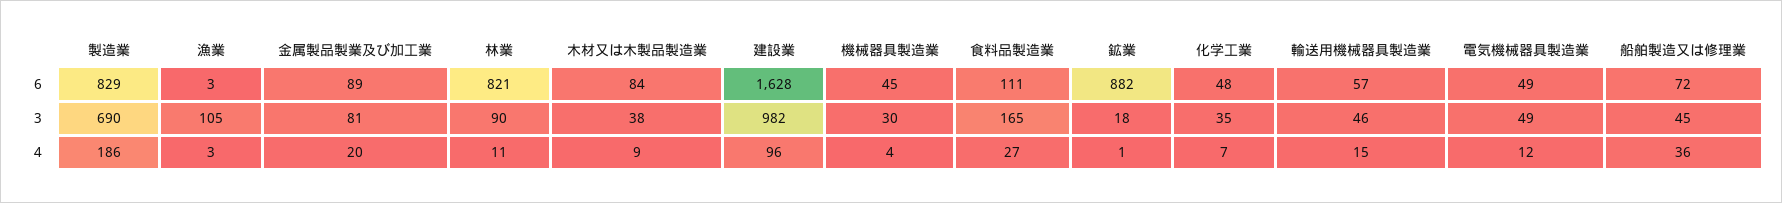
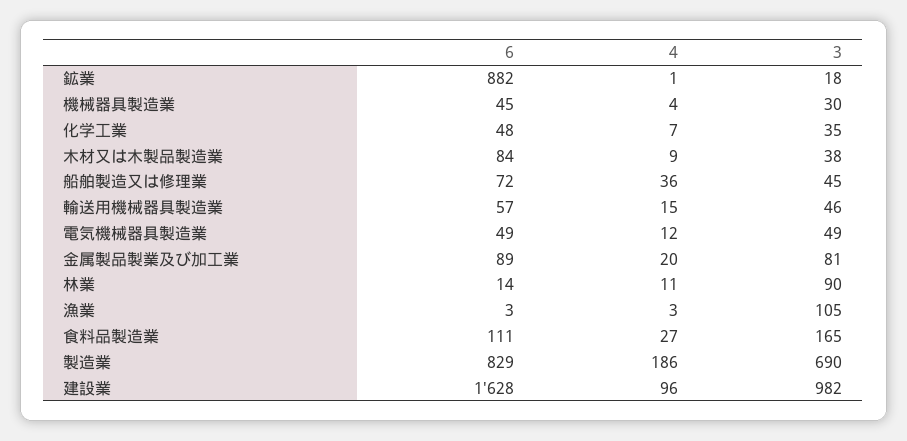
  {
    "製造業": {
      "6": 829,
      "3": 690,
      "4": 186
    },
    "漁業": {
      "6": 3,
      "3": 105,
      "4": 3
    },
    "金属製品製業及び加工業": {
      "6": 89,
      "3": 81,
      "4": 20
    },
    "林業": {
-     "6": 821,
+     "6": 14,
      "3": 90,
      "4": 11
    },
    "木材又は木製品製造業": {
      "6": 84,
      "3": 38,
      "4": 9
    },
    "建設業": {
      "6": 1628,
      "3": 982,
      "4": 96
    },
    "機械器具製造業": {
      "6": 45,
      "3": 30,
      "4": 4
    },
    "食料品製造業": {
      "6": 111,
      "3": 165,
      "4": 27
    },
    "鉱業": {
      "6": 882,
      "3": 18,
      "4": 1
    },
    "化学工業": {
      "6": 48,
      "3": 35,
      "4": 7
    },
    "輸送用機械器具製造業": {
      "6": 57,
      "3": 46,
      "4": 15
    },
    "電気機械器具製造業": {
      "6": 49,
      "3": 49,
      "4": 12
    },
    "船舶製造又は修理業": {
      "6": 72,
      "3": 45,
      "4": 36
    }
  }

